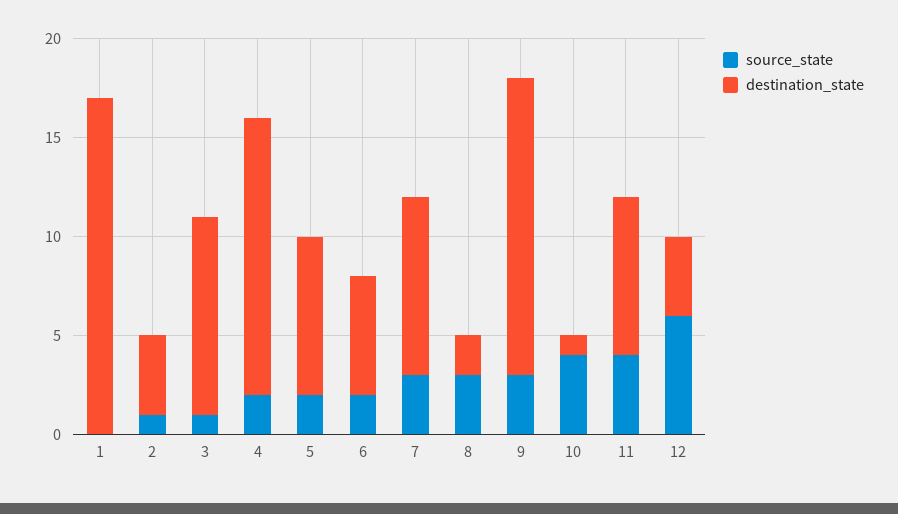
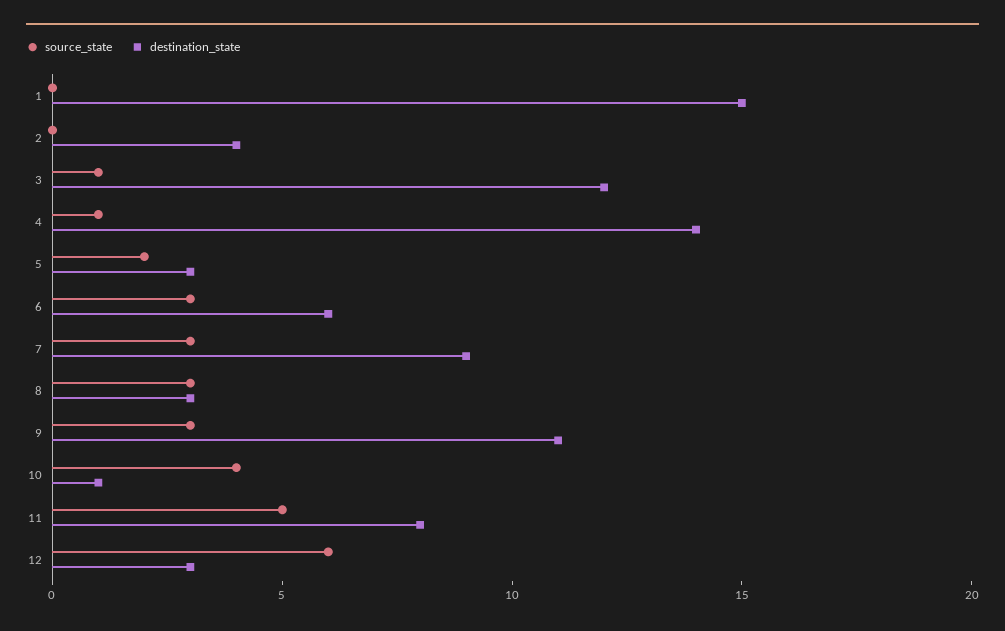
  {
    "source_state": {
      "1": 0,
-     "2": 1,
+     "2": 0,
      "3": 1,
-     "4": 2,
+     "4": 1,
      "5": 2,
-     "6": 2,
+     "6": 3,
      "7": 3,
      "8": 3,
      "9": 3,
      "10": 4,
-     "11": 4,
+     "11": 5,
      "12": 6
    },
    "destination_state": {
-     "1": 17,
+     "1": 15,
      "2": 4,
-     "3": 10,
+     "3": 12,
      "4": 14,
-     "5": 8,
+     "5": 3,
      "6": 6,
      "7": 9,
-     "8": 2,
+     "8": 3,
-     "9": 15,
+     "9": 11,
      "10": 1,
      "11": 8,
-     "12": 4
+     "12": 3
    }
  }

